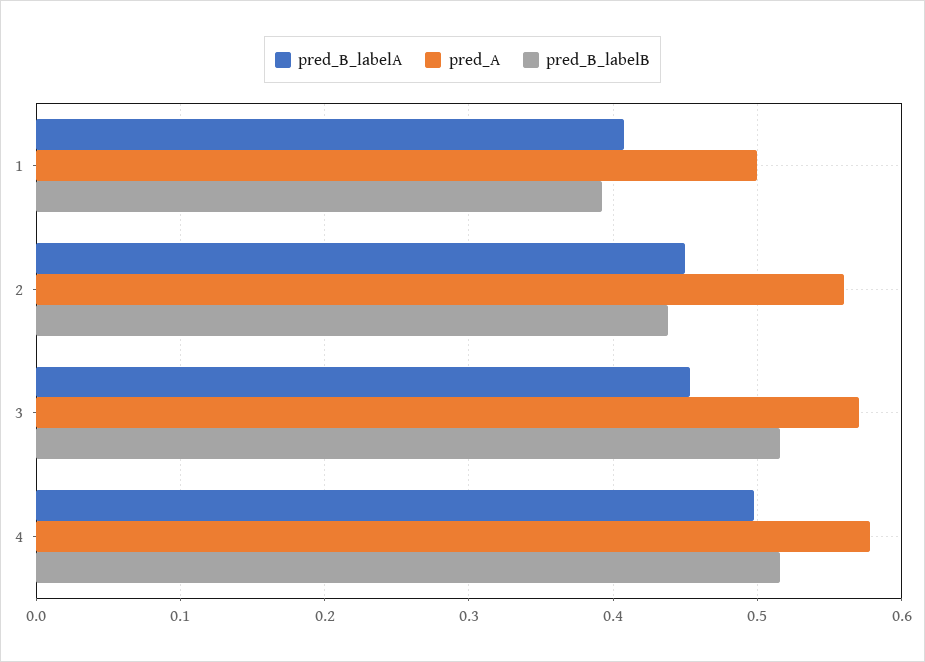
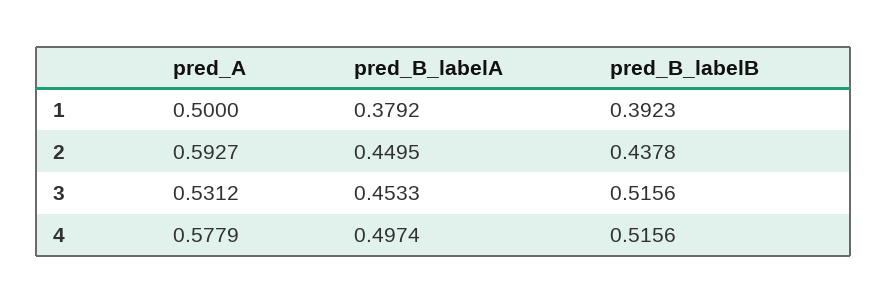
  {
    "pred_B_labelA": {
-     "1": 0.41,
+     "1": 0.3792,
      "2": 0.4495,
      "3": 0.4533,
      "4": 0.4974
    },
    "pred_A": {
      "1": 0.5,
-     "2": 0.56,
+     "2": 0.5927,
-     "3": 0.57,
+     "3": 0.5312,
      "4": 0.5779
    },
    "pred_B_labelB": {
      "1": 0.3923,
      "2": 0.4378,
      "3": 0.5156,
      "4": 0.5156
    }
  }

